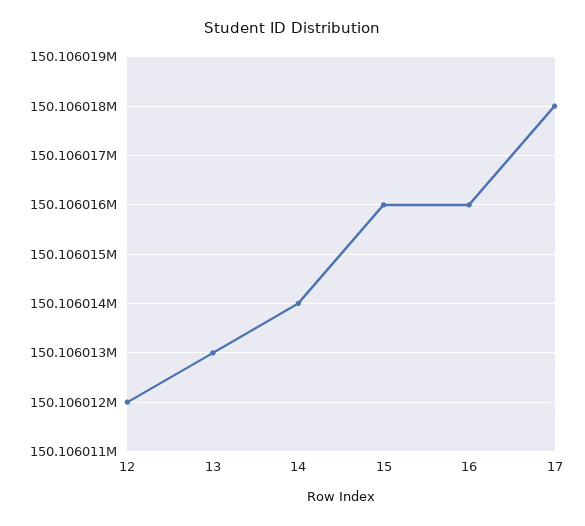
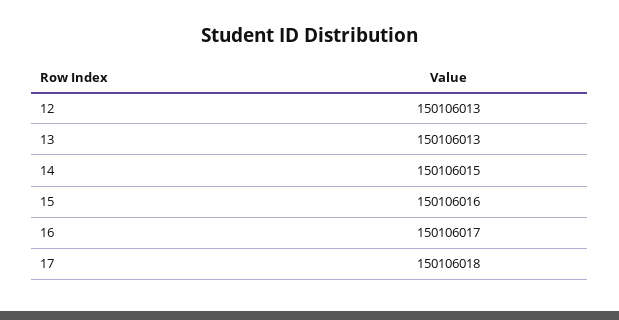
  {
-   "12": 150106012,
+   "12": 150106013,
    "13": 150106013,
-   "14": 150106014,
+   "14": 150106015,
    "15": 150106016,
-   "16": 150106016,
+   "16": 150106017,
    "17": 150106018
  }

